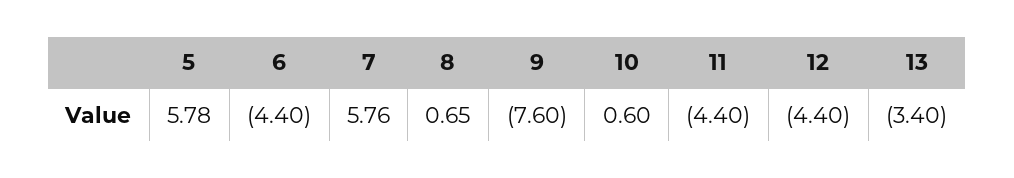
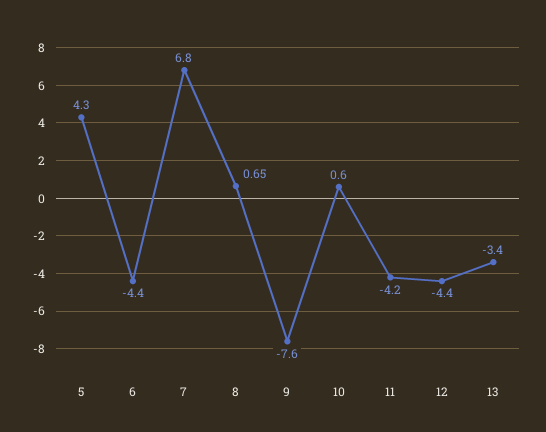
  {
-   "5": 5.78,
+   "5": 4.3,
    "6": -4.4,
-   "7": 5.76,
+   "7": 6.8,
    "8": 0.65,
    "9": -7.6,
    "10": 0.6,
-   "11": -4.4,
+   "11": -4.2,
    "12": -4.4,
    "13": -3.4
  }

